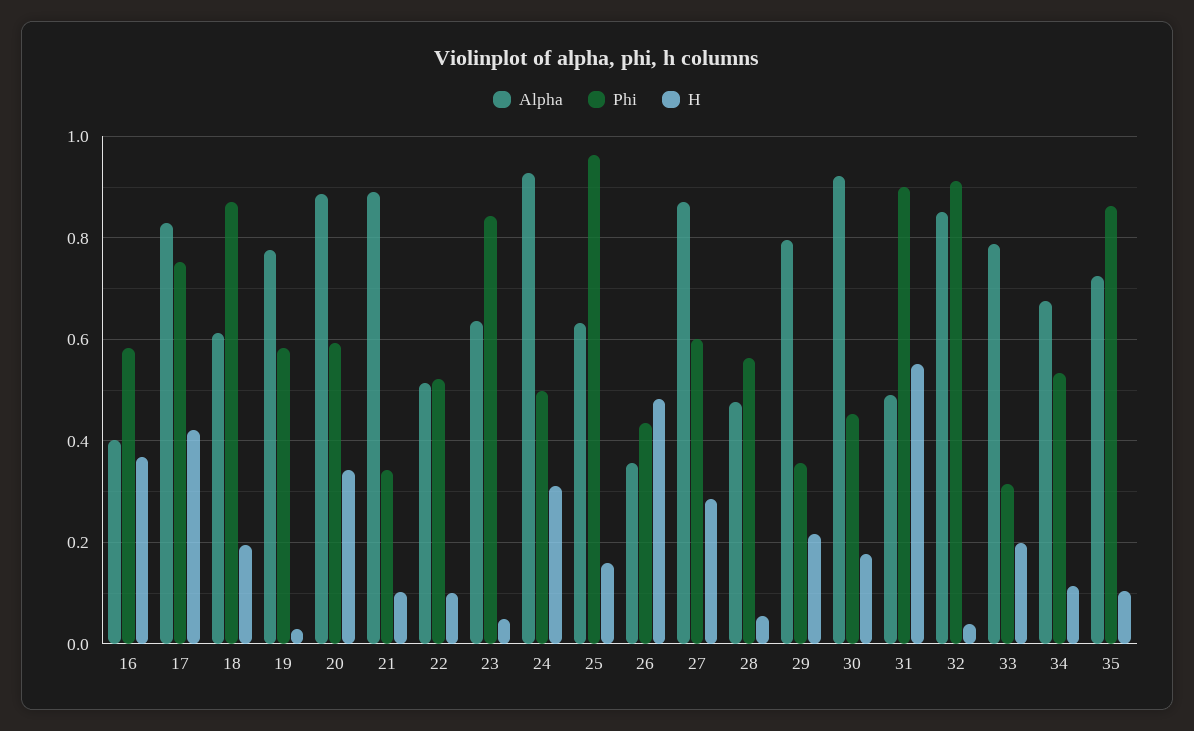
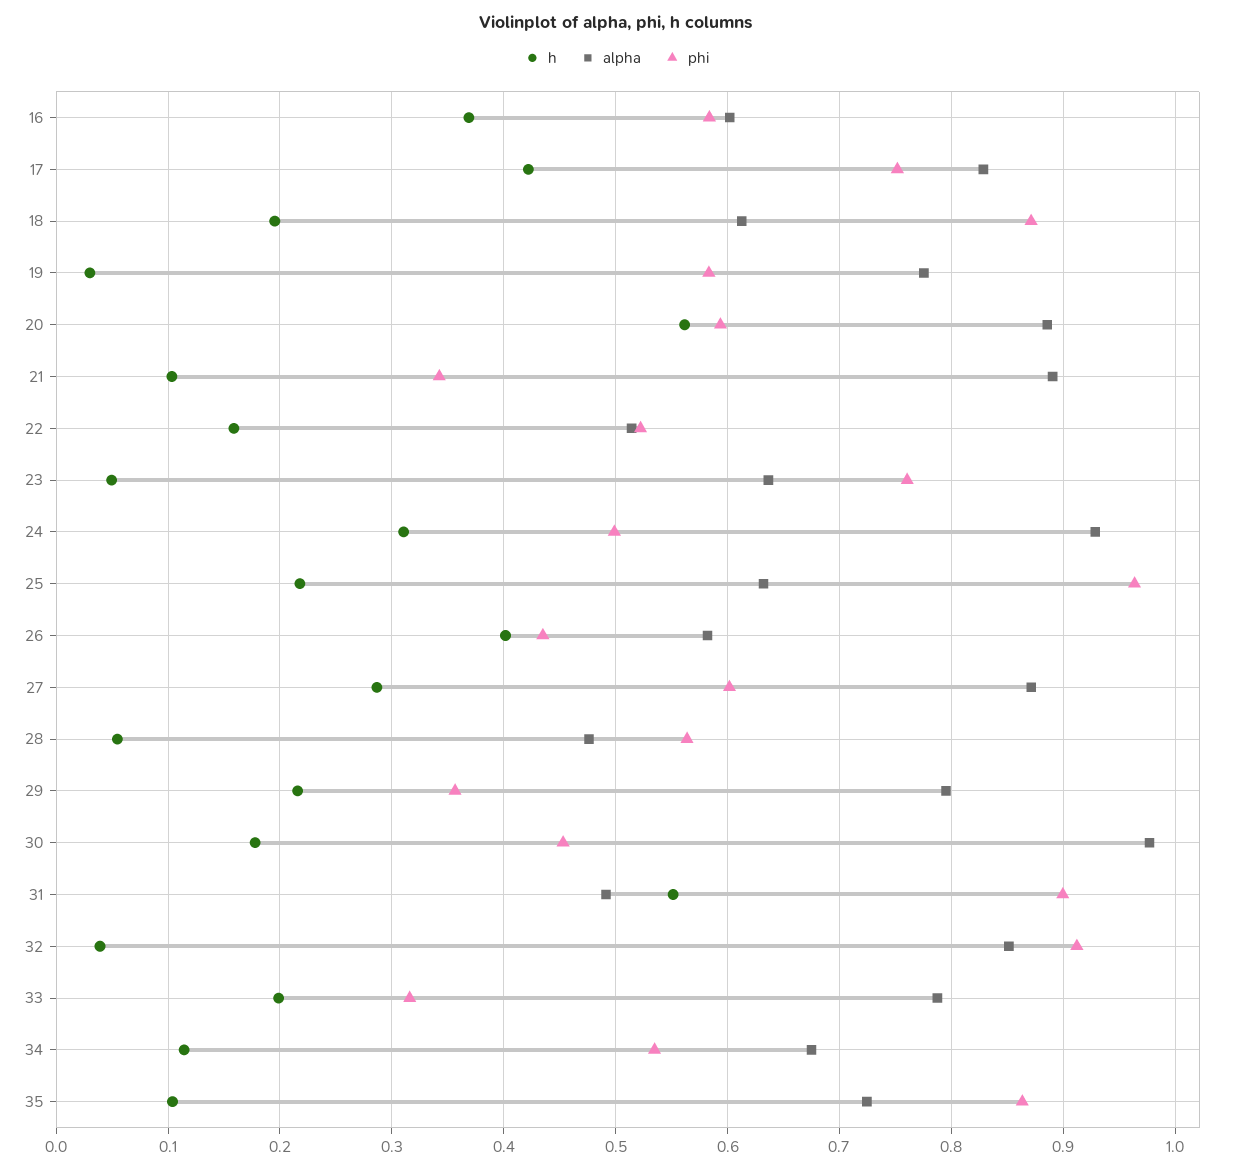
  {
    "Alpha": {
-     "16": 0.4,
+     "16": 0.6,
      "17": 0.83,
      "18": 0.61,
      "19": 0.78,
      "20": 0.89,
      "21": 0.89,
      "22": 0.51,
      "23": 0.64,
      "24": 0.93,
      "25": 0.63,
-     "26": 0.36,
+     "26": 0.58,
      "27": 0.87,
      "28": 0.48,
      "29": 0.8,
-     "30": 0.92,
+     "30": 0.98,
      "31": 0.49,
      "32": 0.85,
      "33": 0.79,
      "34": 0.68,
      "35": 0.72
    },
    "Phi": {
      "16": 0.58,
      "17": 0.75,
      "18": 0.87,
      "19": 0.58,
      "20": 0.59,
      "21": 0.34,
      "22": 0.52,
-     "23": 0.84,
+     "23": 0.76,
      "24": 0.5,
      "25": 0.96,
      "26": 0.44,
      "27": 0.6,
      "28": 0.56,
      "29": 0.36,
      "30": 0.45,
      "31": 0.9,
      "32": 0.91,
      "33": 0.32,
      "34": 0.53,
      "35": 0.86
    },
    "H": {
      "16": 0.37,
      "17": 0.42,
      "18": 0.2,
      "19": 0.03,
-     "20": 0.34,
+     "20": 0.56,
      "21": 0.1,
-     "22": 0.1,
+     "22": 0.16,
      "23": 0.05,
      "24": 0.31,
-     "25": 0.16,
+     "25": 0.22,
-     "26": 0.48,
+     "26": 0.4,
      "27": 0.29,
      "28": 0.05,
      "29": 0.22,
      "30": 0.18,
      "31": 0.55,
      "32": 0.04,
      "33": 0.2,
      "34": 0.11,
      "35": 0.1
    }
  }

